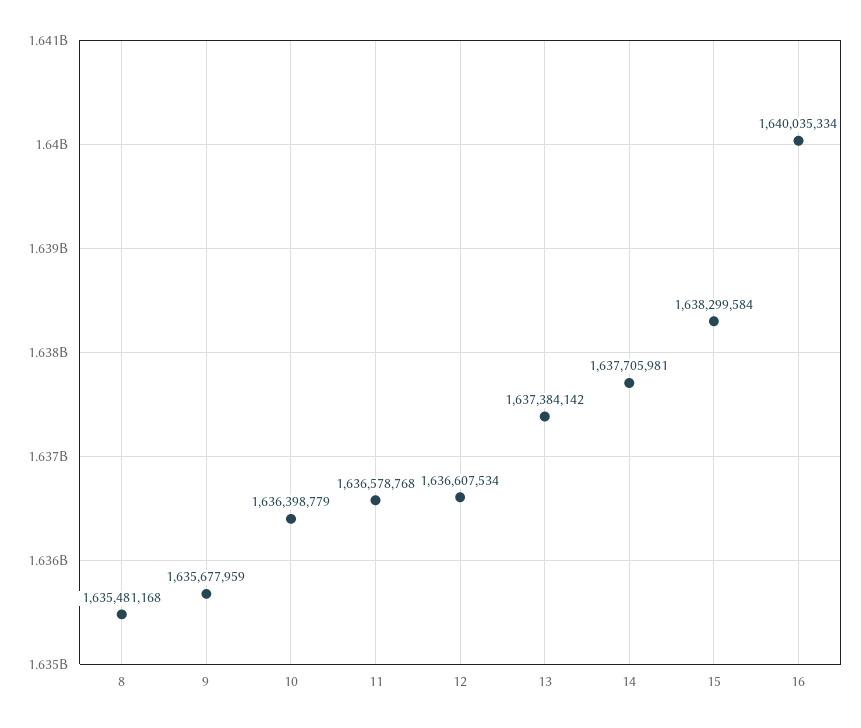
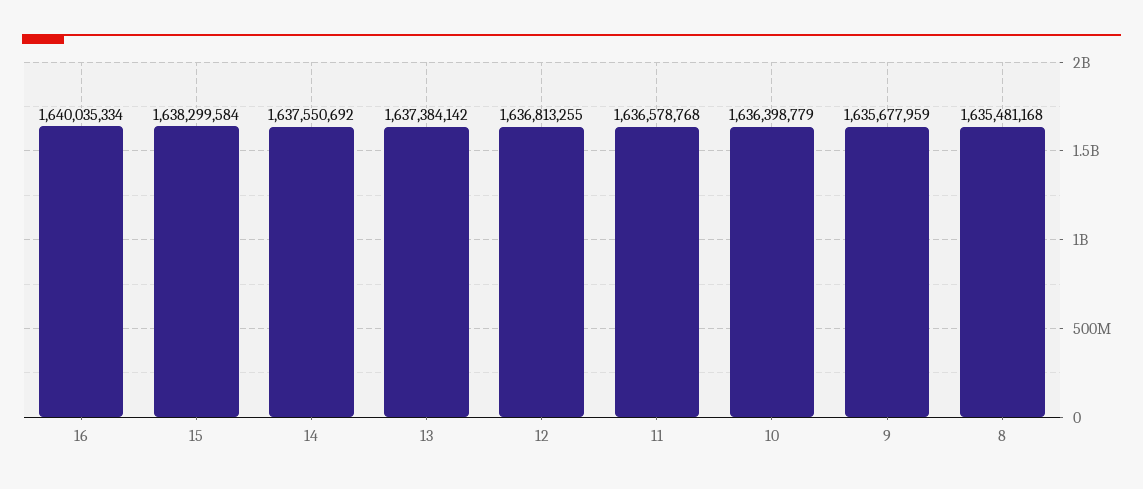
  {
    "8": 1635481168,
    "9": 1635677959,
    "10": 1636398779,
    "11": 1636578768,
-   "12": 1636607534,
+   "12": 1636813255,
    "13": 1637384142,
-   "14": 1637705981,
+   "14": 1637550692,
    "15": 1638299584,
    "16": 1640035334
  }

